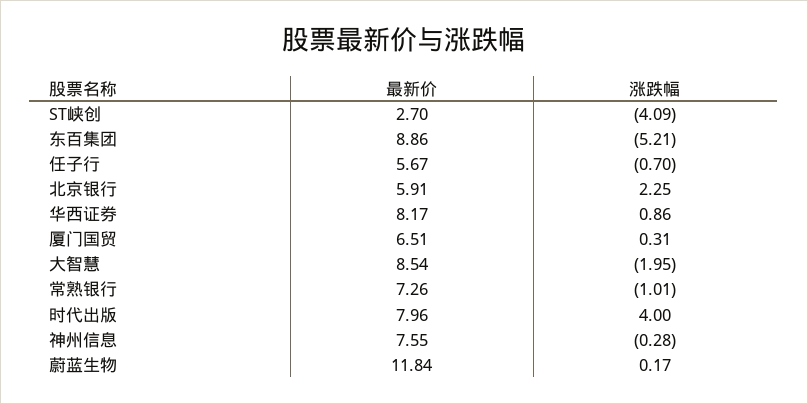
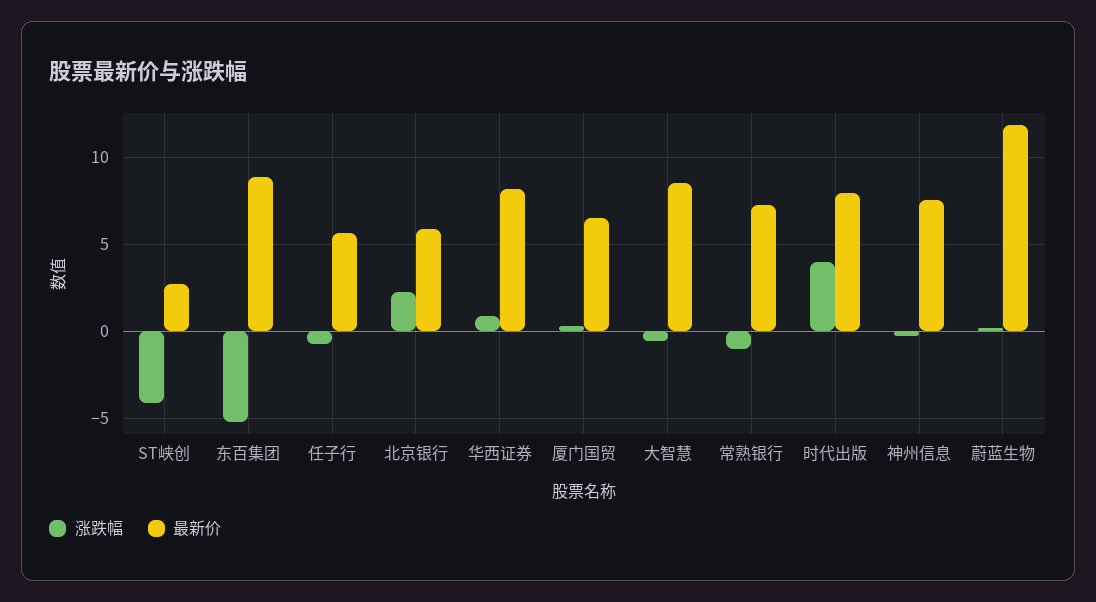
  {
    "最新价": {
      "ST峡创": 2.7,
      "东百集团": 8.86,
      "任子行": 5.67,
      "北京银行": 5.91,
      "华西证券": 8.17,
      "厦门国贸": 6.51,
      "大智慧": 8.54,
      "常熟银行": 7.26,
      "时代出版": 7.96,
      "神州信息": 7.55,
      "蔚蓝生物": 11.84
    },
    "涨跌幅": {
      "ST峡创": -4.09,
      "东百集团": -5.21,
      "任子行": -0.7,
      "北京银行": 2.25,
      "华西证券": 0.86,
      "厦门国贸": 0.31,
-     "大智慧": -1.95,
+     "大智慧": -0.5,
      "常熟银行": -1.01,
      "时代出版": 4,
      "神州信息": -0.28,
      "蔚蓝生物": 0.17
    }
  }

